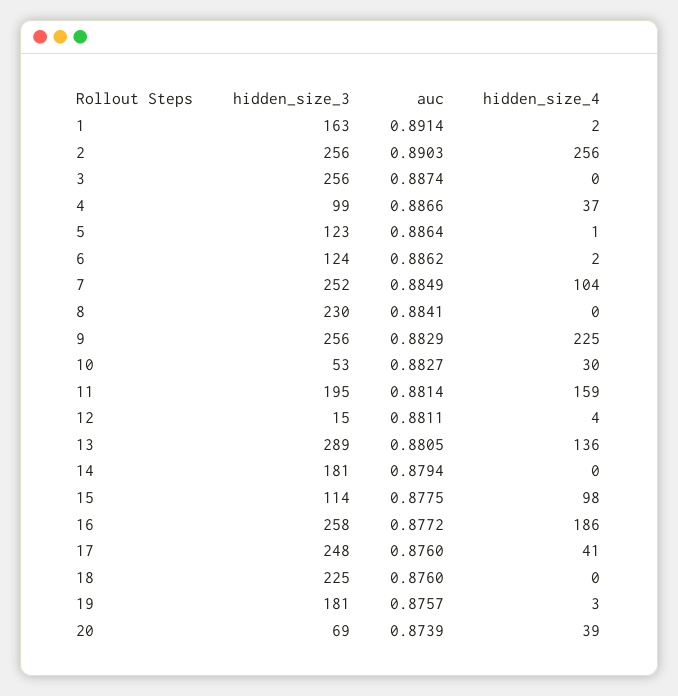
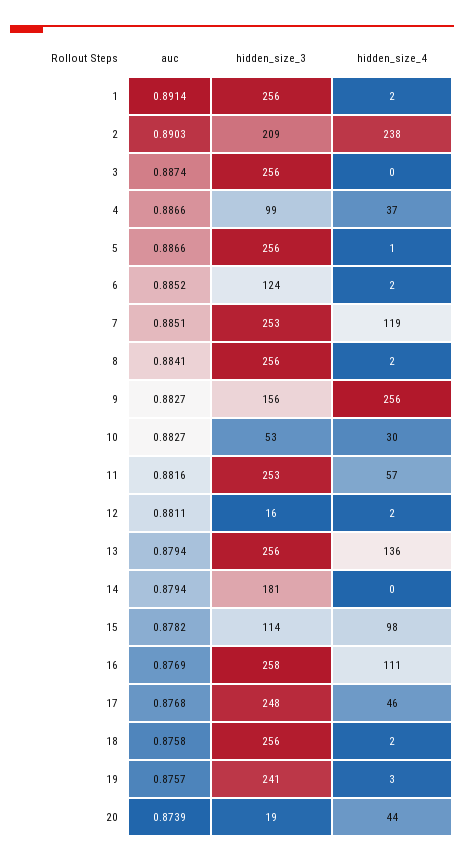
  {
    "hidden_size_3": {
-     "1": 163,
+     "1": 256,
-     "2": 256,
+     "2": 209,
      "3": 256,
      "4": 99,
-     "5": 123,
+     "5": 256,
      "6": 124,
-     "7": 252,
+     "7": 253,
-     "8": 230,
+     "8": 256,
-     "9": 256,
+     "9": 156,
      "10": 53,
-     "11": 195,
+     "11": 253,
-     "12": 15,
+     "12": 16,
-     "13": 289,
+     "13": 256,
      "14": 181,
      "15": 114,
      "16": 258,
      "17": 248,
-     "18": 225,
+     "18": 256,
-     "19": 181,
+     "19": 241,
-     "20": 69
+     "20": 19
    },
    "auc": {
      "1": 0.8914,
      "2": 0.8903,
      "3": 0.8874,
      "4": 0.8866,
-     "5": 0.8864,
+     "5": 0.8866,
-     "6": 0.8862,
+     "6": 0.8852,
-     "7": 0.8849,
+     "7": 0.8851,
      "8": 0.8841,
-     "9": 0.8829,
+     "9": 0.8827,
      "10": 0.8827,
-     "11": 0.8814,
+     "11": 0.8816,
      "12": 0.8811,
-     "13": 0.8805,
+     "13": 0.8794,
      "14": 0.8794,
-     "15": 0.8775,
+     "15": 0.8782,
-     "16": 0.8772,
+     "16": 0.8769,
-     "17": 0.876,
+     "17": 0.8768,
-     "18": 0.876,
+     "18": 0.8758,
      "19": 0.8757,
      "20": 0.8739
    },
    "hidden_size_4": {
      "1": 2,
-     "2": 256,
+     "2": 238,
      "3": 0,
      "4": 37,
      "5": 1,
      "6": 2,
-     "7": 104,
+     "7": 119,
-     "8": 0,
+     "8": 2,
-     "9": 225,
+     "9": 256,
      "10": 30,
-     "11": 159,
+     "11": 57,
-     "12": 4,
+     "12": 2,
      "13": 136,
      "14": 0,
      "15": 98,
-     "16": 186,
+     "16": 111,
-     "17": 41,
+     "17": 46,
-     "18": 0,
+     "18": 2,
      "19": 3,
-     "20": 39
+     "20": 44
    }
  }

